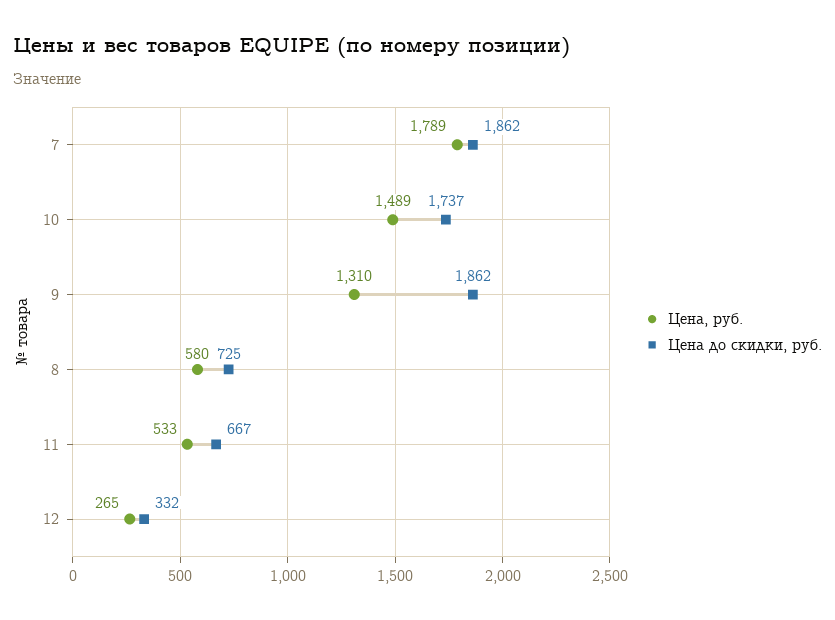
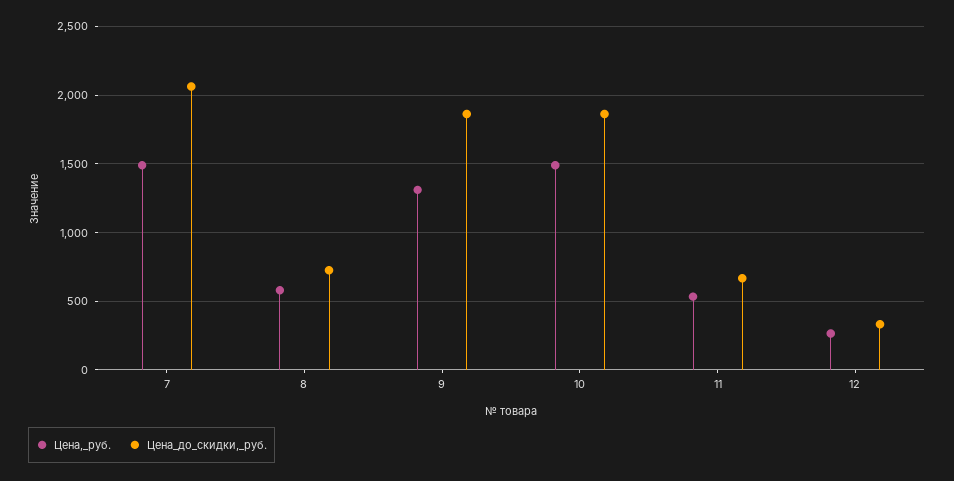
  {
    "Цена, руб.": {
-     "7": 1789,
+     "7": 1500,
      "10": 1489,
      "9": 1310,
      "8": 580,
      "11": 533,
      "12": 265
    },
    "Цена до скидки, руб.": {
-     "7": 1862,
+     "7": 2050,
-     "10": 1737,
+     "10": 1850,
      "9": 1862,
      "8": 725,
      "11": 667,
      "12": 332
    }
  }

